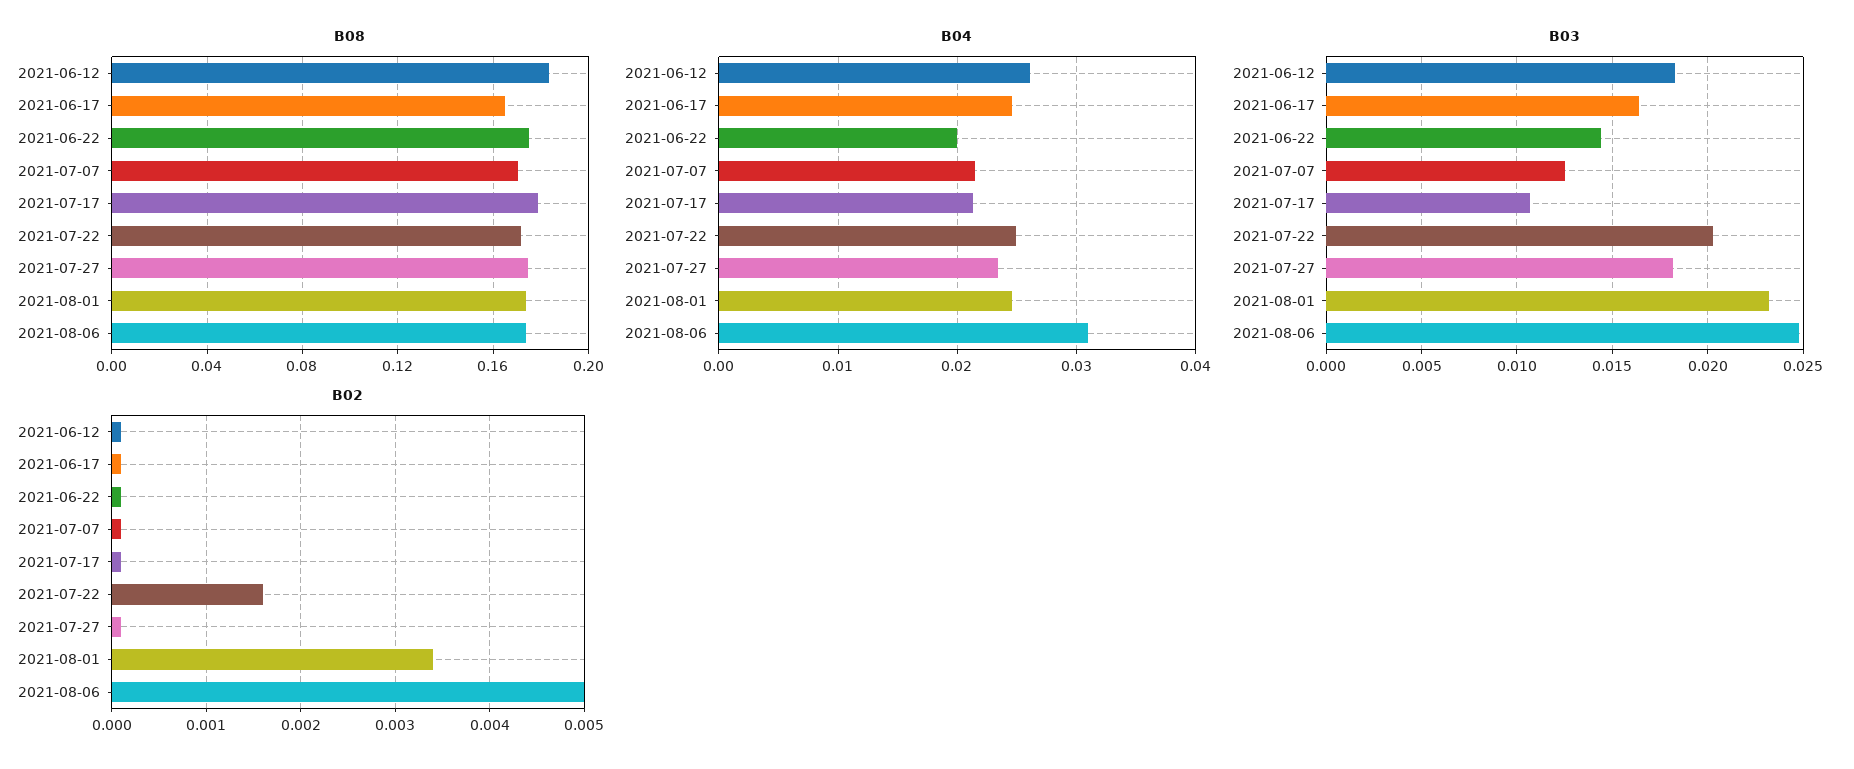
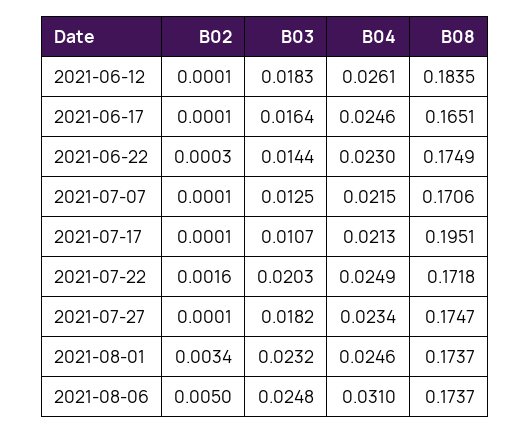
  {
    "B08": {
      "2021-06-12": 0.1835,
      "2021-06-17": 0.1651,
      "2021-06-22": 0.1749,
      "2021-07-07": 0.1706,
-     "2021-07-17": 0.18,
+     "2021-07-17": 0.1951,
      "2021-07-22": 0.1718,
      "2021-07-27": 0.1747,
      "2021-08-01": 0.1737,
      "2021-08-06": 0.1737
    },
    "B04": {
      "2021-06-12": 0.0261,
      "2021-06-17": 0.0246,
-     "2021-06-22": 0.02,
+     "2021-06-22": 0.023,
      "2021-07-07": 0.0215,
      "2021-07-17": 0.0213,
      "2021-07-22": 0.0249,
      "2021-07-27": 0.0234,
      "2021-08-01": 0.0246,
      "2021-08-06": 0.031
    },
    "B03": {
      "2021-06-12": 0.0183,
      "2021-06-17": 0.0164,
      "2021-06-22": 0.0144,
      "2021-07-07": 0.0125,
      "2021-07-17": 0.0107,
      "2021-07-22": 0.0203,
      "2021-07-27": 0.0182,
      "2021-08-01": 0.0232,
      "2021-08-06": 0.0248
    },
    "B02": {
      "2021-06-12": 0.0001,
      "2021-06-17": 0.0001,
-     "2021-06-22": 0.0001,
+     "2021-06-22": 0.0003,
      "2021-07-07": 0.0001,
      "2021-07-17": 0.0001,
      "2021-07-22": 0.0016,
      "2021-07-27": 0.0001,
      "2021-08-01": 0.0034,
      "2021-08-06": 0.005
    }
  }

